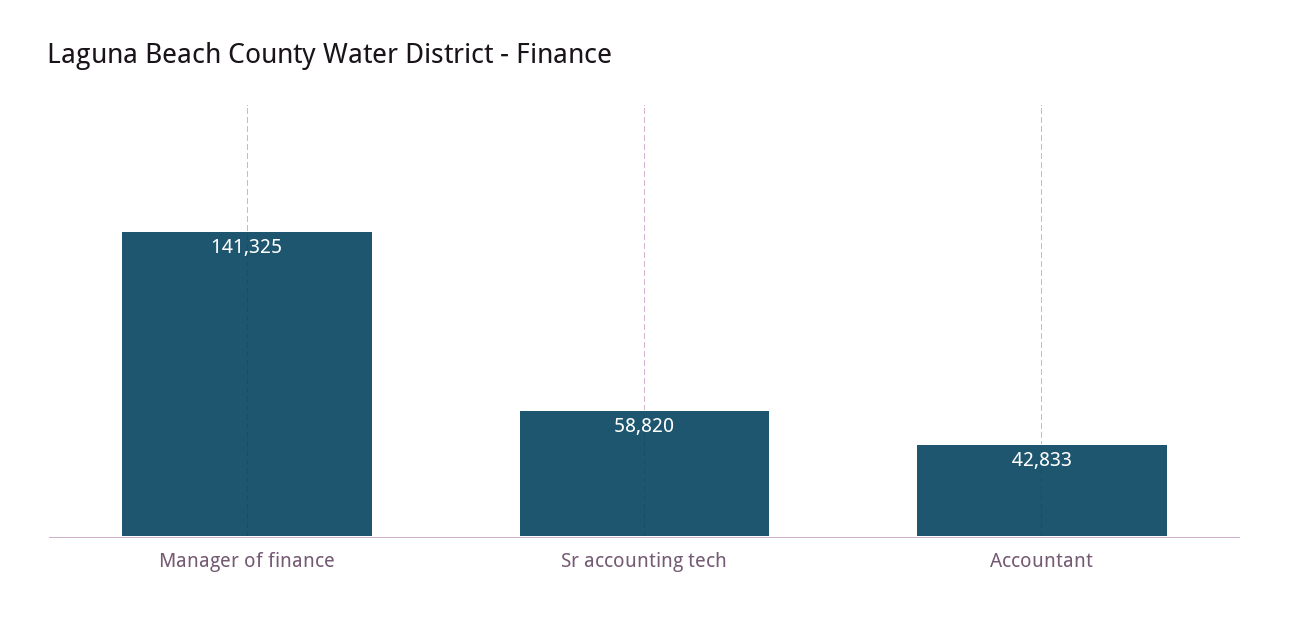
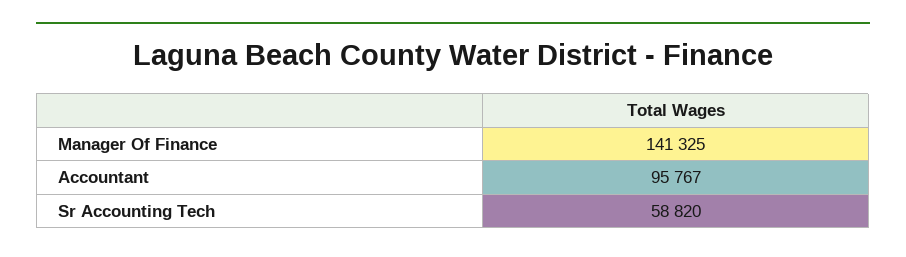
  {
    "Manager of finance": 141325,
    "Sr accounting tech": 58820,
-   "Accountant": 42833
+   "Accountant": 95767
  }

